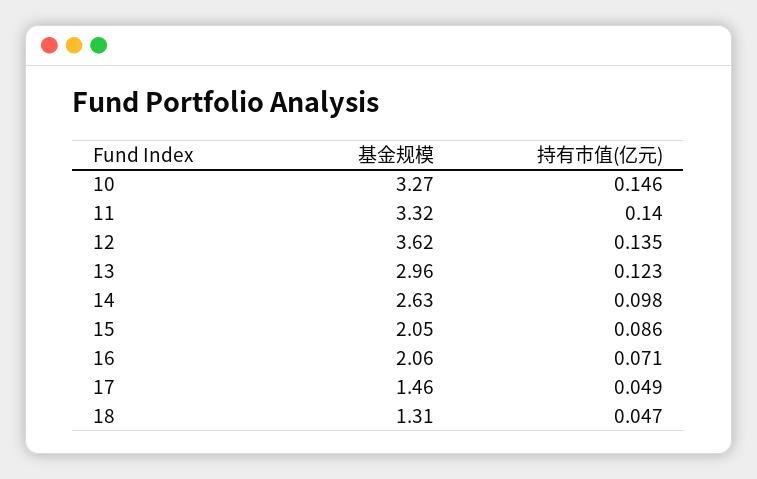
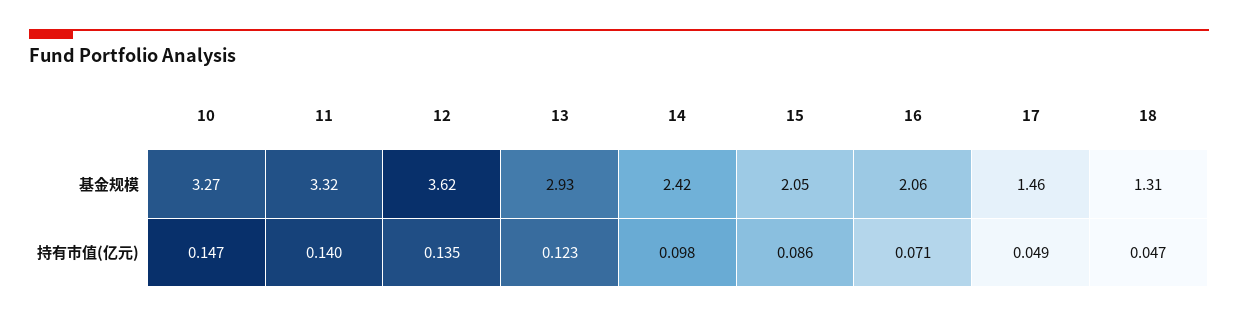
  {
    "基金规模": {
      "10": 3.27,
      "11": 3.32,
      "12": 3.62,
-     "13": 2.96,
+     "13": 2.93,
-     "14": 2.63,
+     "14": 2.42,
      "15": 2.05,
      "16": 2.06,
      "17": 1.46,
      "18": 1.31
    },
    "持有市值(亿元)": {
-     "10": 0.146,
+     "10": 0.147,
      "11": 0.14,
      "12": 0.135,
      "13": 0.123,
      "14": 0.098,
      "15": 0.086,
      "16": 0.071,
      "17": 0.049,
      "18": 0.047
    }
  }

